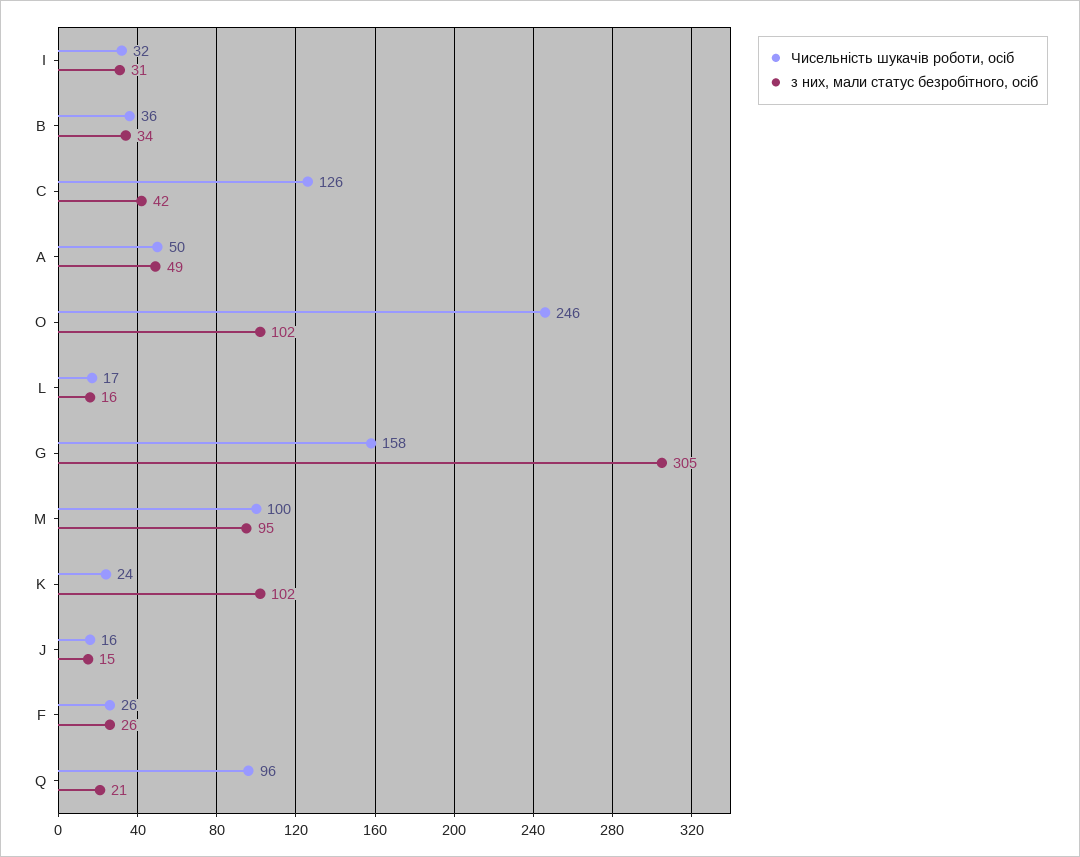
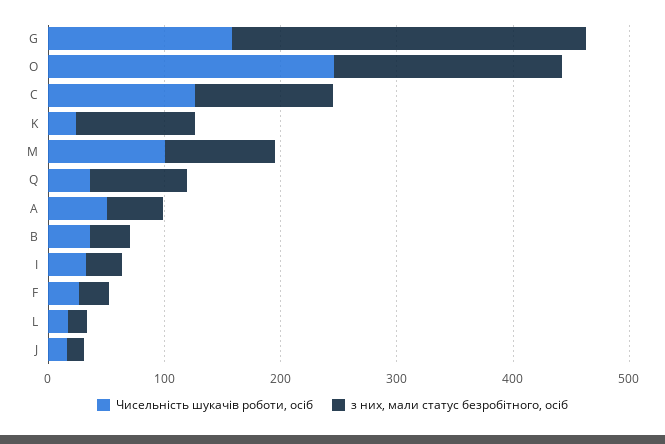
  {
    "Чисельність шукачів роботи, осіб": {
      "I": 32,
      "B": 36,
      "C": 126,
      "A": 50,
      "O": 246,
      "L": 17,
      "G": 158,
      "M": 100,
      "K": 24,
      "J": 16,
      "F": 26,
-     "Q": 96
+     "Q": 40
    },
    "з них, мали статус безробітного, осіб": {
      "I": 31,
      "B": 34,
-     "C": 42,
+     "C": 120,
      "A": 49,
-     "O": 102,
+     "O": 200,
      "L": 16,
      "G": 305,
      "M": 95,
      "K": 102,
      "J": 15,
      "F": 26,
-     "Q": 21
+     "Q": 80
    }
  }

